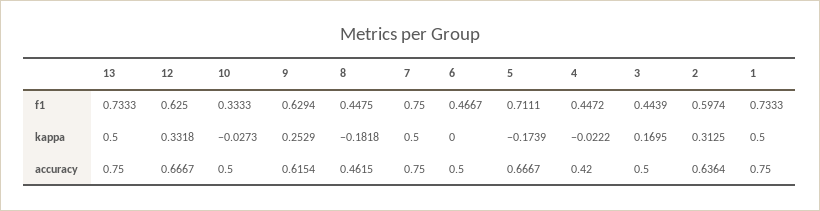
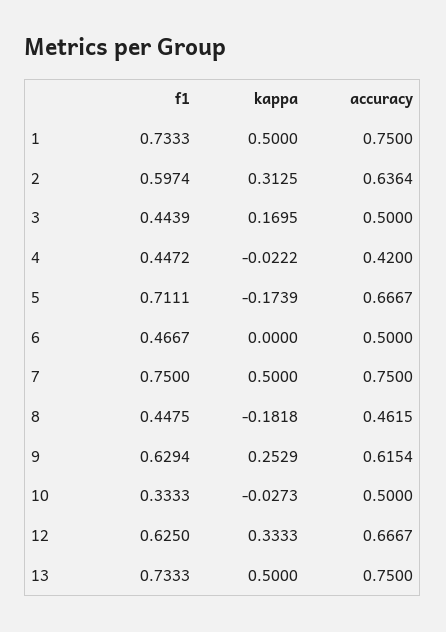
  {
    "13": {
      "f1": 0.7333,
      "kappa": 0.5,
      "accuracy": 0.75
    },
    "12": {
      "f1": 0.625,
-     "kappa": 0.3318,
+     "kappa": 0.3333,
      "accuracy": 0.6667
    },
    "10": {
      "f1": 0.3333,
      "kappa": -0.0273,
      "accuracy": 0.5
    },
    "9": {
      "f1": 0.6294,
      "kappa": 0.2529,
      "accuracy": 0.6154
    },
    "8": {
      "f1": 0.4475,
      "kappa": -0.1818,
      "accuracy": 0.4615
    },
    "7": {
      "f1": 0.75,
      "kappa": 0.5,
      "accuracy": 0.75
    },
    "6": {
      "f1": 0.4667,
      "kappa": 0,
      "accuracy": 0.5
    },
    "5": {
      "f1": 0.7111,
      "kappa": -0.1739,
      "accuracy": 0.6667
    },
    "4": {
      "f1": 0.4472,
      "kappa": -0.0222,
      "accuracy": 0.42
    },
    "3": {
      "f1": 0.4439,
      "kappa": 0.1695,
      "accuracy": 0.5
    },
    "2": {
      "f1": 0.5974,
      "kappa": 0.3125,
      "accuracy": 0.6364
    },
    "1": {
      "f1": 0.7333,
      "kappa": 0.5,
      "accuracy": 0.75
    }
  }

